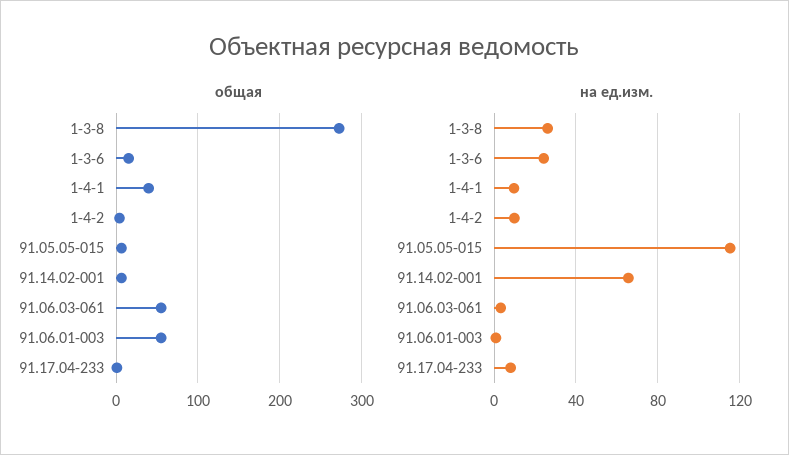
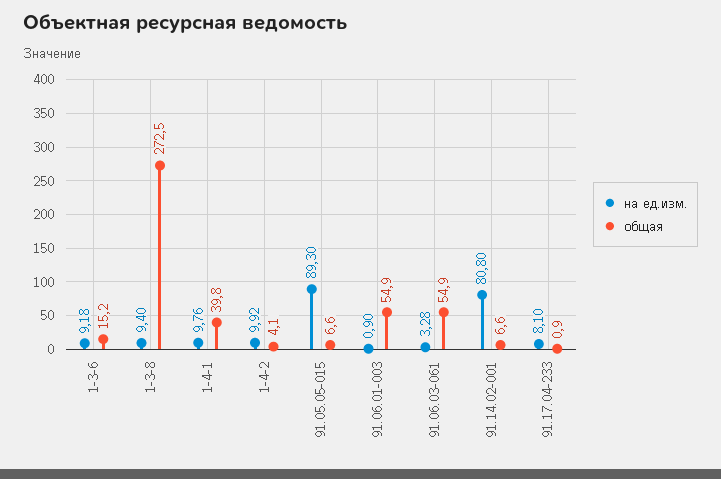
  {
    "общая": {
      "1-3-8": 272.5,
      "1-3-6": 15.2,
      "1-4-1": 39.8,
      "1-4-2": 4.1,
      "91.05.05-015": 6.6,
      "91.14.02-001": 6.6,
      "91.06.03-061": 54.9,
      "91.06.01-003": 54.9,
      "91.17.04-233": 0.9
    },
    "на ед.изм.": {
-     "1-3-8": 25,
+     "1-3-8": 9.4,
-     "1-3-6": 25,
+     "1-3-6": 9.18,
      "1-4-1": 9.76,
      "1-4-2": 9.92,
-     "91.05.05-015": 115,
+     "91.05.05-015": 89.3,
-     "91.14.02-001": 65,
+     "91.14.02-001": 80.8,
      "91.06.03-061": 3.28,
      "91.06.01-003": 0.9,
      "91.17.04-233": 8.1
    }
  }

